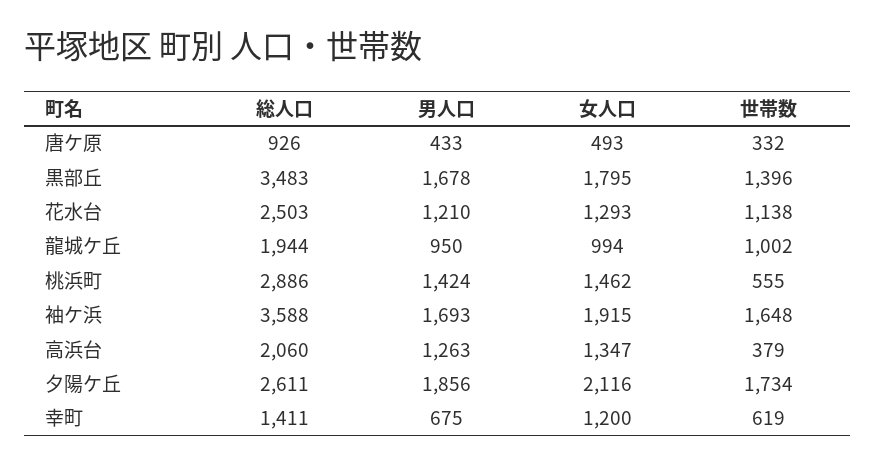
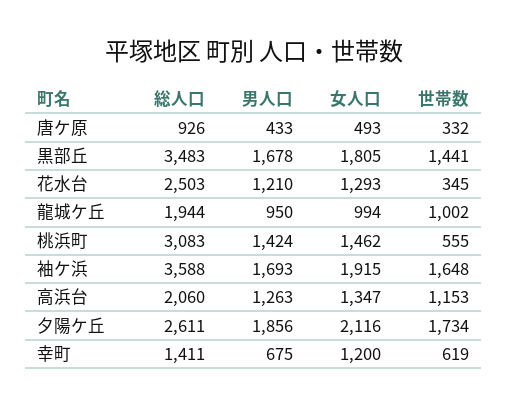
  {
    "総人口": {
      "唐ケ原": 926,
      "黒部丘": 3483,
      "花水台": 2503,
      "龍城ケ丘": 1944,
-     "桃浜町": 2886,
+     "桃浜町": 3083,
      "袖ケ浜": 3588,
      "高浜台": 2060,
      "夕陽ケ丘": 2611,
      "幸町": 1411
    },
    "男人口": {
      "唐ケ原": 433,
      "黒部丘": 1678,
      "花水台": 1210,
      "龍城ケ丘": 950,
      "桃浜町": 1424,
      "袖ケ浜": 1693,
      "高浜台": 1263,
      "夕陽ケ丘": 1856,
      "幸町": 675
    },
    "女人口": {
      "唐ケ原": 493,
-     "黒部丘": 1795,
+     "黒部丘": 1805,
      "花水台": 1293,
      "龍城ケ丘": 994,
      "桃浜町": 1462,
      "袖ケ浜": 1915,
      "高浜台": 1347,
      "夕陽ケ丘": 2116,
      "幸町": 1200
    },
    "世帯数": {
      "唐ケ原": 332,
-     "黒部丘": 1396,
+     "黒部丘": 1441,
-     "花水台": 1138,
+     "花水台": 345,
      "龍城ケ丘": 1002,
      "桃浜町": 555,
      "袖ケ浜": 1648,
-     "高浜台": 379,
+     "高浜台": 1153,
      "夕陽ケ丘": 1734,
      "幸町": 619
    }
  }

